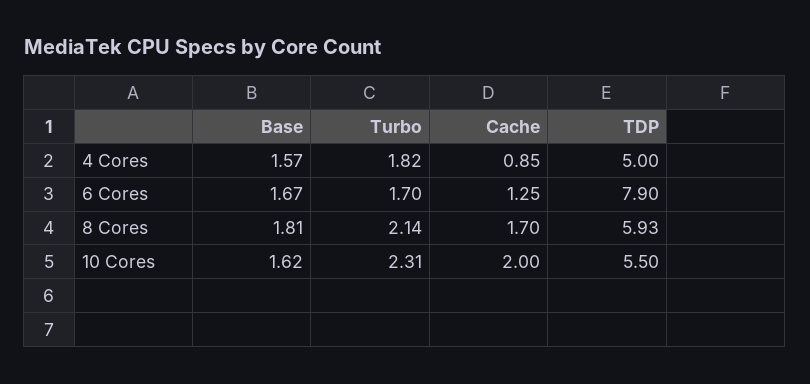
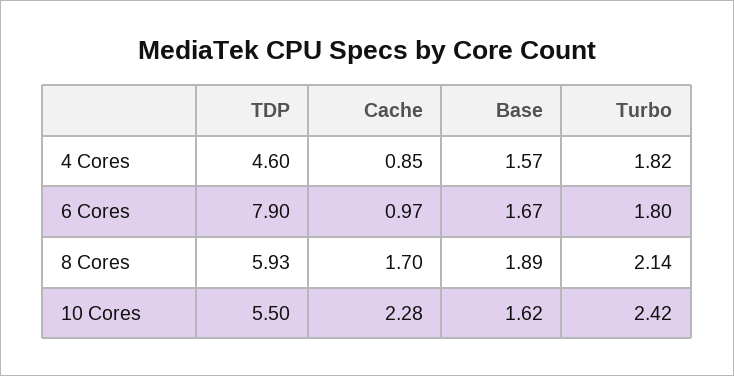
  {
    "Base": {
      "4 Cores": 1.57,
      "6 Cores": 1.67,
-     "8 Cores": 1.81,
+     "8 Cores": 1.89,
      "10 Cores": 1.62
    },
    "Turbo": {
      "4 Cores": 1.82,
-     "6 Cores": 1.7,
+     "6 Cores": 1.8,
      "8 Cores": 2.14,
-     "10 Cores": 2.31
+     "10 Cores": 2.42
    },
    "Cache": {
      "4 Cores": 0.85,
-     "6 Cores": 1.25,
+     "6 Cores": 0.97,
      "8 Cores": 1.7,
-     "10 Cores": 2
+     "10 Cores": 2.28
    },
    "TDP": {
-     "4 Cores": 5,
+     "4 Cores": 4.6,
      "6 Cores": 7.9,
      "8 Cores": 5.93,
      "10 Cores": 5.5
    }
  }

